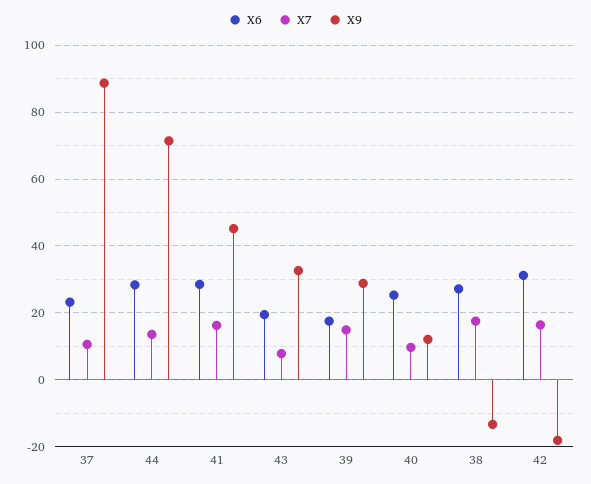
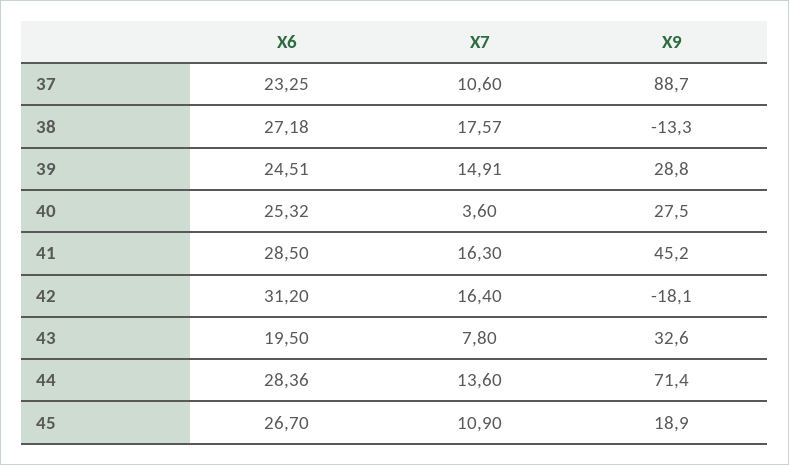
  {
    "X6": {
      "37": 23.25,
      "44": 28.36,
      "41": 28.5,
      "43": 19.5,
-     "39": 18,
+     "39": 24.51,
      "40": 25.32,
      "38": 27.18,
-     "42": 31.2
+     "42": 31.2,
+     "45": 26.7
    },
    "X7": {
      "37": 10.6,
      "44": 13.6,
      "41": 16.3,
      "43": 7.8,
      "39": 14.91,
-     "40": 10,
+     "40": 3.6,
      "38": 17.57,
-     "42": 16.4
+     "42": 16.4,
+     "45": 10.9
    },
    "X9": {
      "37": 88.7,
      "44": 71.4,
      "41": 45.2,
      "43": 32.6,
      "39": 28.8,
-     "40": 12,
+     "40": 27.5,
      "38": -13.3,
-     "42": -18.1
+     "42": -18.1,
+     "45": 18.9
    }
  }

